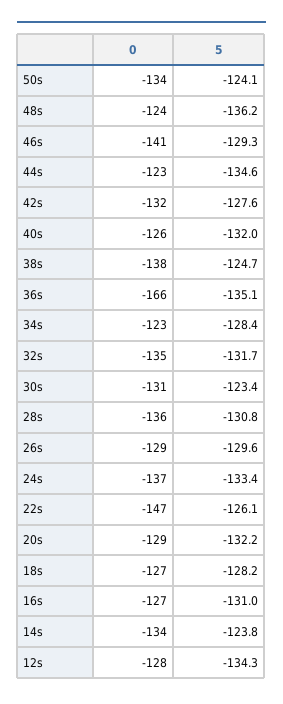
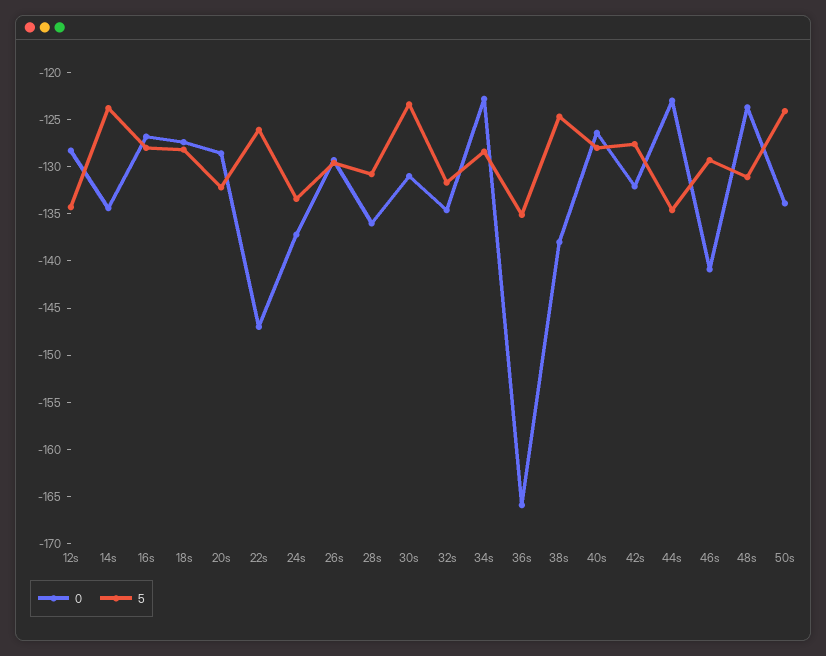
  {
    "0": {
      "50s": -134,
      "48s": -124,
      "46s": -141,
      "44s": -123,
      "42s": -132,
      "40s": -126,
      "38s": -138,
      "36s": -166,
      "34s": -123,
      "32s": -135,
      "30s": -131,
      "28s": -136,
      "26s": -129,
      "24s": -137,
      "22s": -147,
      "20s": -129,
      "18s": -127,
      "16s": -127,
      "14s": -134,
      "12s": -128
    },
    "5": {
      "50s": -124.1,
-     "48s": -136.2,
+     "48s": -131,
      "46s": -129.3,
      "44s": -134.6,
      "42s": -127.6,
-     "40s": -132,
+     "40s": -128,
      "38s": -124.7,
      "36s": -135.1,
      "34s": -128.4,
      "32s": -131.7,
      "30s": -123.4,
      "28s": -130.8,
      "26s": -129.6,
      "24s": -133.4,
      "22s": -126.1,
      "20s": -132.2,
      "18s": -128.2,
-     "16s": -131,
+     "16s": -128,
      "14s": -123.8,
      "12s": -134.3
    }
  }

